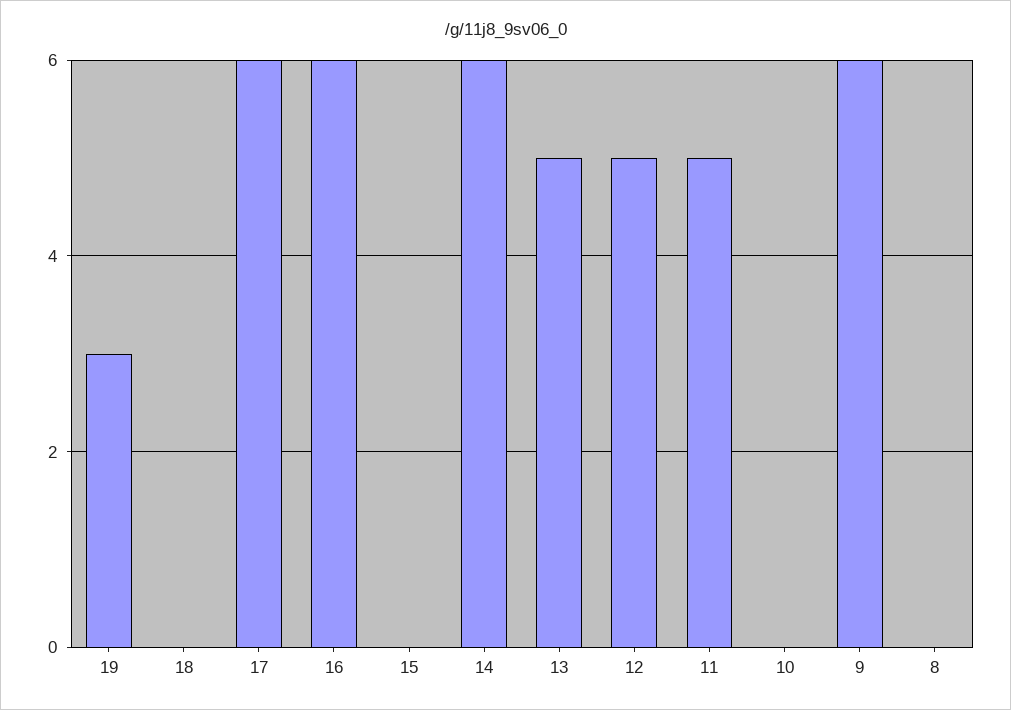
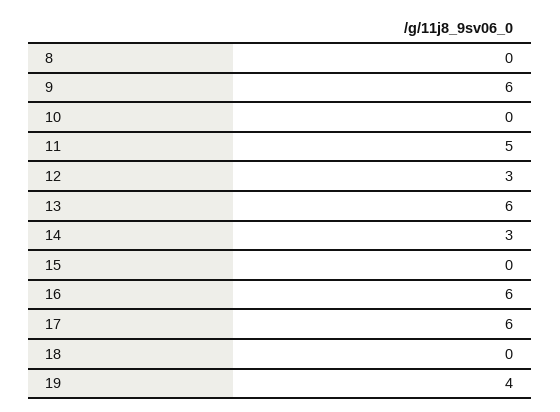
  {
-   "19": 3,
+   "19": 4,
    "18": 0,
    "17": 6,
    "16": 6,
    "15": 0,
-   "14": 6,
+   "14": 3,
-   "13": 5,
+   "13": 6,
-   "12": 5,
+   "12": 3,
    "11": 5,
    "10": 0,
    "9": 6,
    "8": 0
  }

